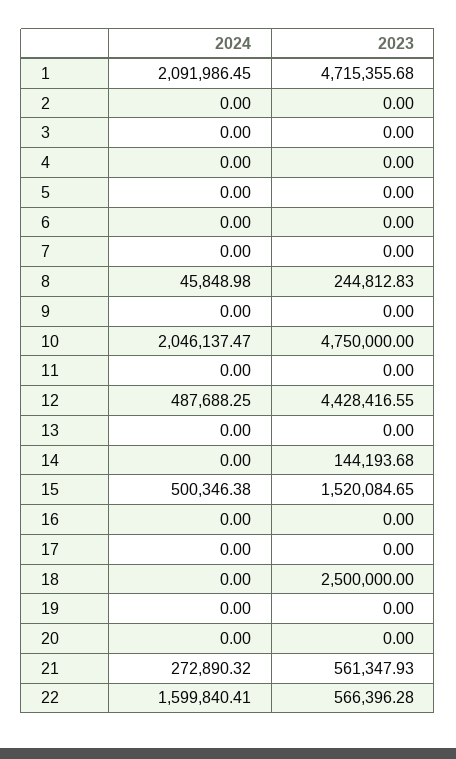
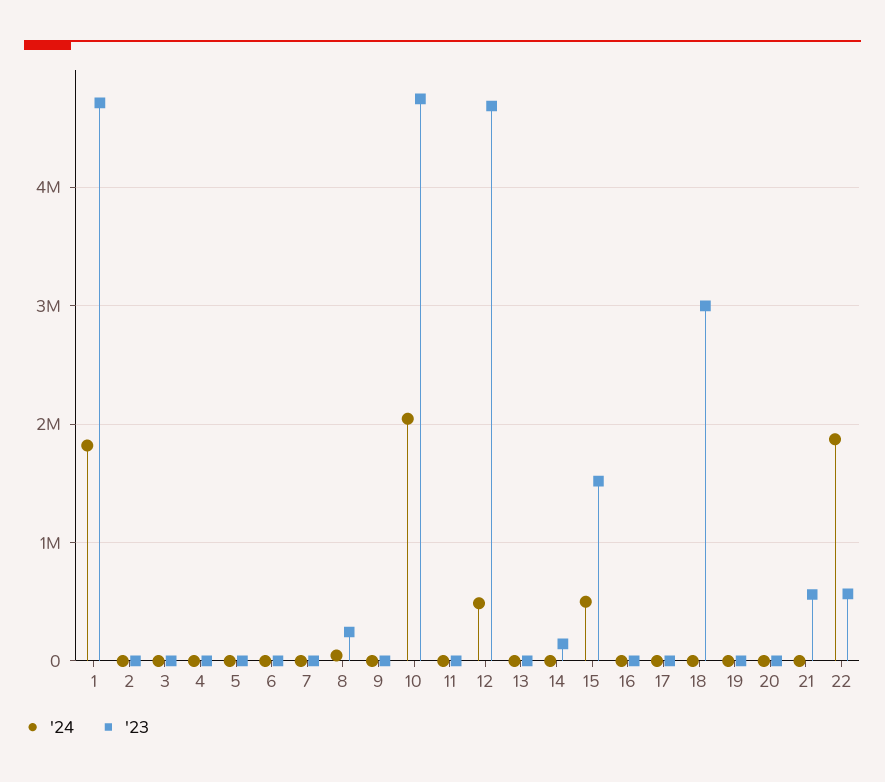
  {
    "2024": {
-     "1": 2091986.45,
+     "1": 1800000,
      "2": 0,
      "3": 0,
      "4": 0,
      "5": 0,
      "6": 0,
      "7": 0,
      "8": 45848.98,
      "9": 0,
      "10": 2046137.47,
      "11": 0,
      "12": 487688.25,
      "13": 0,
      "14": 0,
      "15": 500346.38,
      "16": 0,
      "17": 0,
      "18": 0,
      "19": 0,
      "20": 0,
-     "21": 272890.32,
+     "21": 0,
-     "22": 1599840.41
+     "22": 1900000
    },
    "2023": {
      "1": 4715355.68,
      "2": 0,
      "3": 0,
      "4": 0,
      "5": 0,
      "6": 0,
      "7": 0,
      "8": 244812.83,
      "9": 0,
      "10": 4750000,
      "11": 0,
-     "12": 4428416.55,
+     "12": 4700000,
      "13": 0,
      "14": 144193.68,
      "15": 1520084.65,
      "16": 0,
      "17": 0,
-     "18": 2500000,
+     "18": 3000000,
      "19": 0,
      "20": 0,
      "21": 561347.93,
      "22": 566396.28
    }
  }

